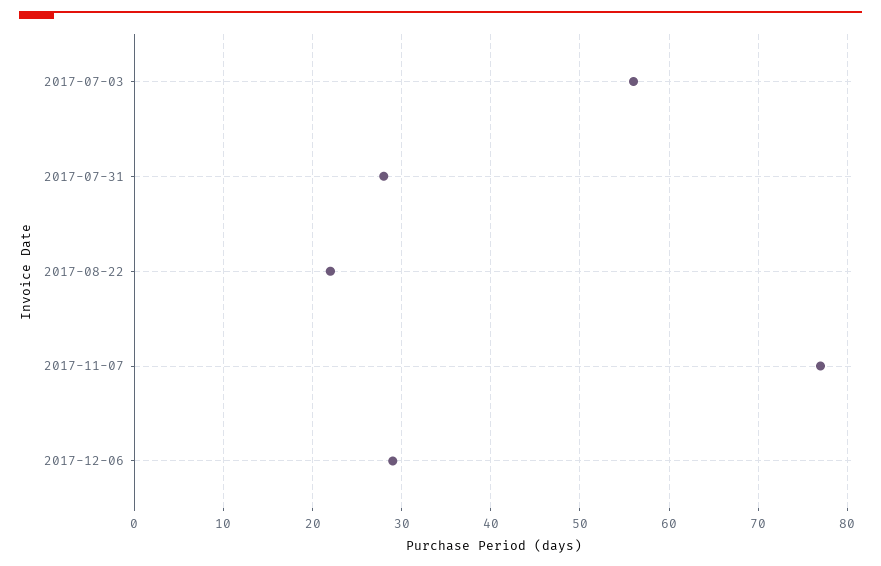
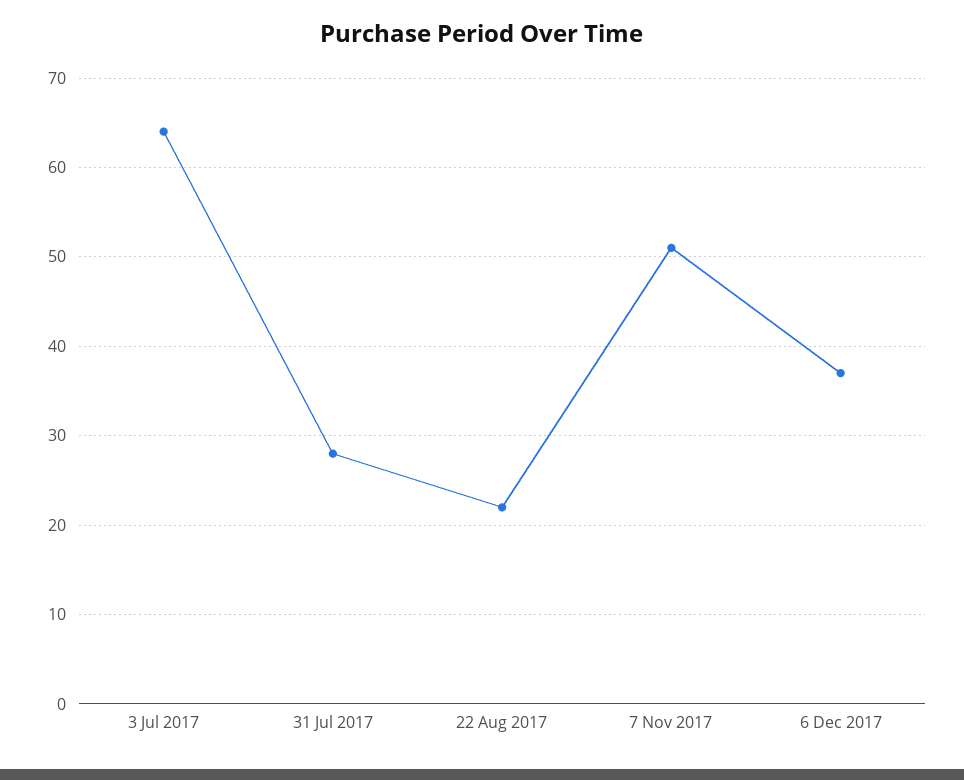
  {
-   "2017-07-03": 56,
+   "2017-07-03": 64,
    "2017-07-31": 28,
    "2017-08-22": 22,
-   "2017-11-07": 77,
+   "2017-11-07": 51,
-   "2017-12-06": 29
+   "2017-12-06": 37
  }

